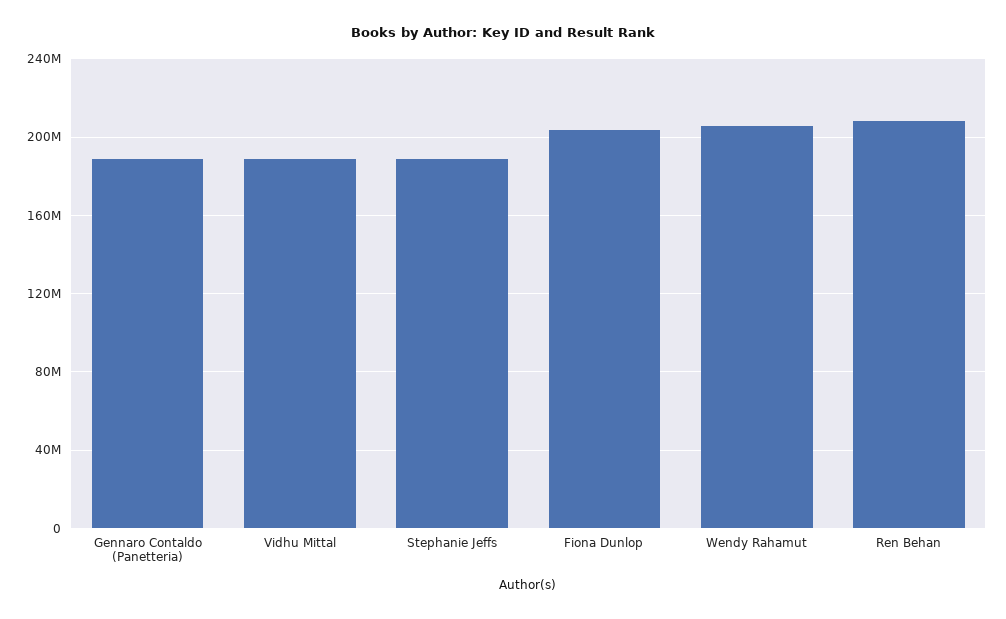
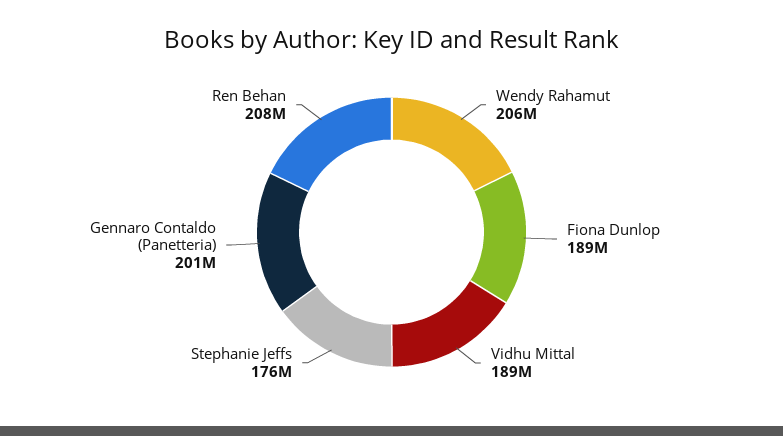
  {
-   "Gennaro Contaldo (Panetteria)": 190000000,
+   "Gennaro Contaldo (Panetteria)": 201000000,
    "Vidhu Mittal": 189000000,
-   "Stephanie Jeffs": 190000000,
+   "Stephanie Jeffs": 176000000,
-   "Fiona Dunlop": 205000000,
+   "Fiona Dunlop": 189000000,
    "Wendy Rahamut": 206000000,
    "Ren Behan": 208000000
  }

